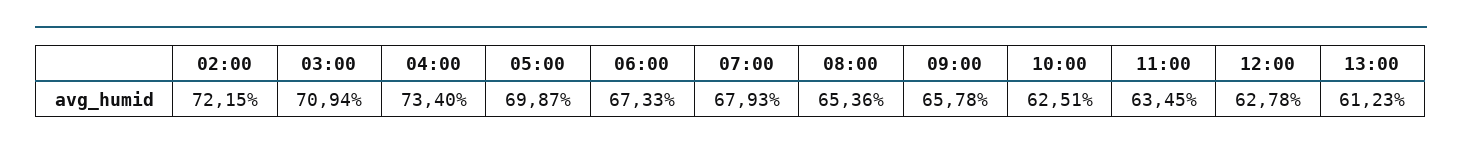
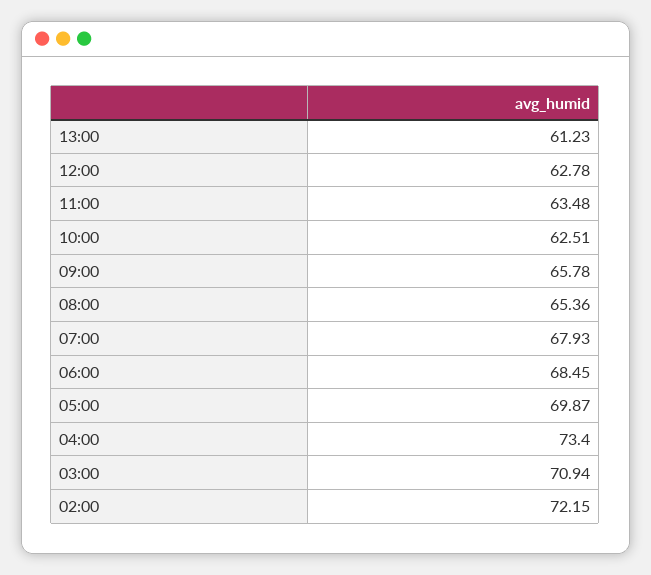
  {
    "02:00": 72.15,
    "03:00": 70.94,
    "04:00": 73.4,
    "05:00": 69.87,
-   "06:00": 67.33,
+   "06:00": 68.45,
    "07:00": 67.93,
    "08:00": 65.36,
    "09:00": 65.78,
    "10:00": 62.51,
-   "11:00": 63.45,
+   "11:00": 63.48,
    "12:00": 62.78,
    "13:00": 61.23
  }

